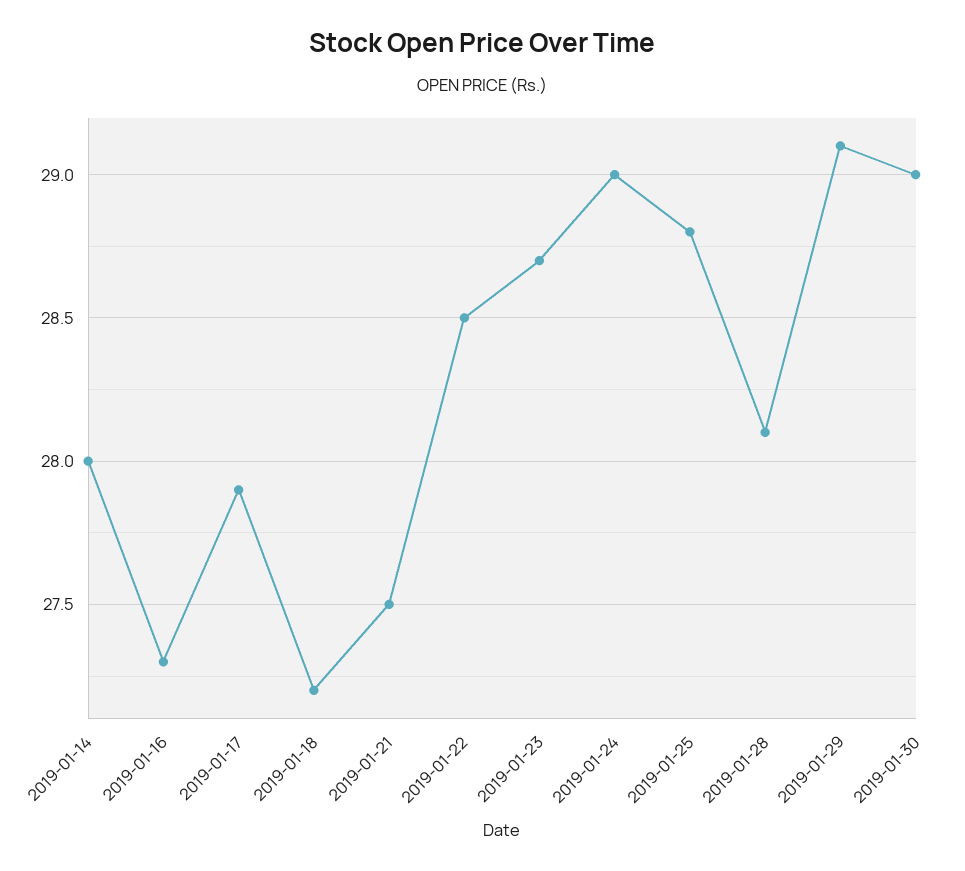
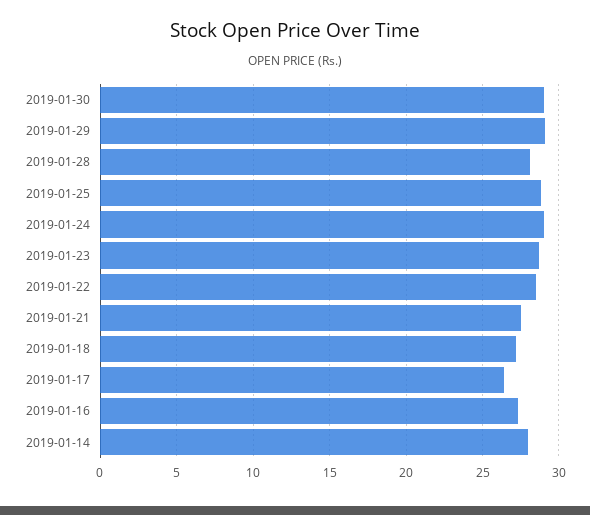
  {
    "2019-01-14": 28,
    "2019-01-16": 27.3,
-   "2019-01-17": 27.9,
+   "2019-01-17": 26.5,
    "2019-01-18": 27.2,
    "2019-01-21": 27.5,
    "2019-01-22": 28.5,
    "2019-01-23": 28.7,
    "2019-01-24": 29,
    "2019-01-25": 28.8,
    "2019-01-28": 28.1,
    "2019-01-29": 29.1,
    "2019-01-30": 29
  }

